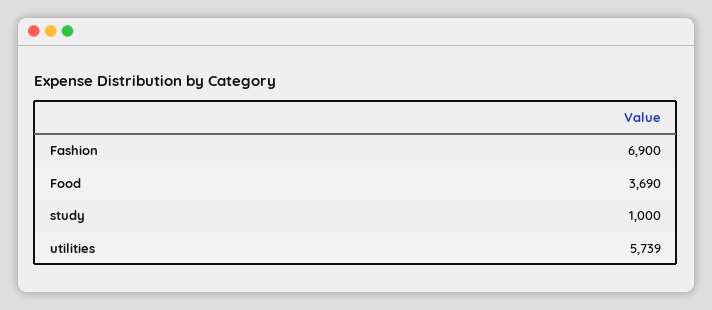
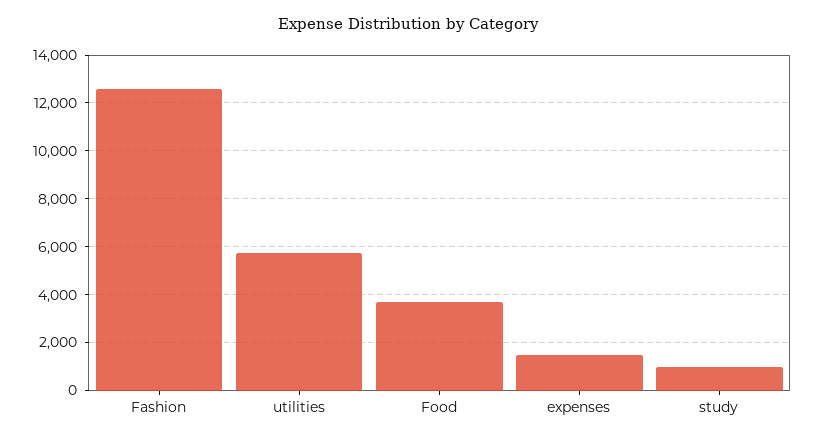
  {
-   "Fashion": 6900,
+   "Fashion": 12500,
    "Food": 3690,
    "study": 1000,
-   "utilities": 5739
+   "utilities": 5739,
+   "expenses": 1500
  }

